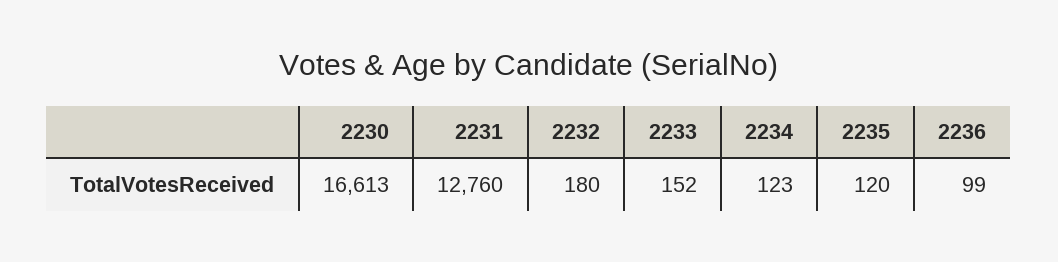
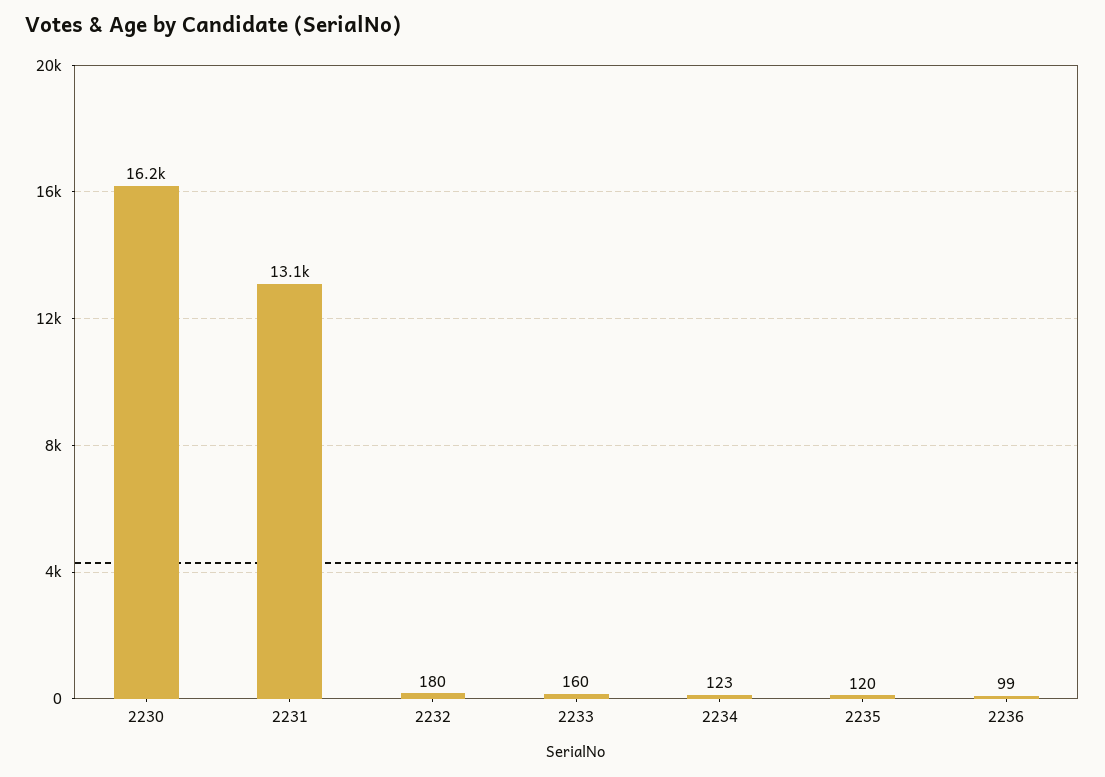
  {
-   "2230": 16613,
+   "2230": 16200,
-   "2231": 12760,
+   "2231": 13100,
    "2232": 180,
-   "2233": 152,
+   "2233": 160,
    "2234": 123,
    "2235": 120,
    "2236": 99
  }

